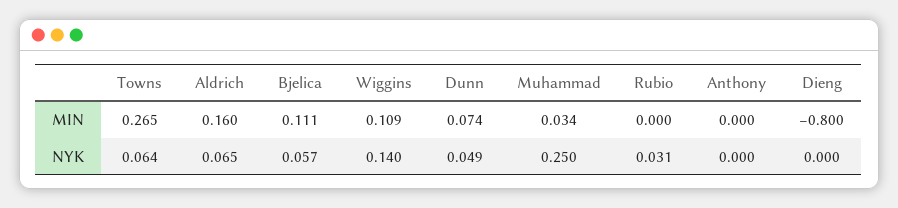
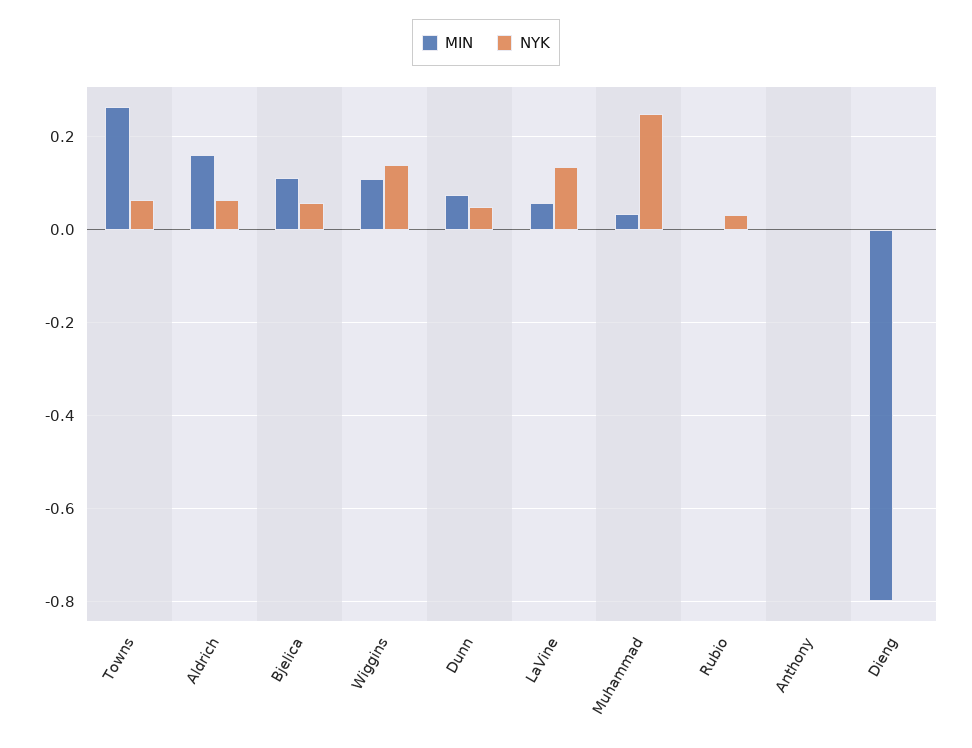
  {
    "MIN": {
      "Towns": 0.265,
      "Aldrich": 0.16,
      "Bjelica": 0.111,
      "Wiggins": 0.109,
      "Dunn": 0.074,
      "Muhammad": 0.034,
      "Rubio": 0,
      "Anthony": 0,
-     "Dieng": -0.8
+     "Dieng": -0.8,
+     "LaVine": 0.06
    },
    "NYK": {
      "Towns": 0.064,
      "Aldrich": 0.065,
      "Bjelica": 0.057,
      "Wiggins": 0.14,
      "Dunn": 0.049,
      "Muhammad": 0.25,
      "Rubio": 0.031,
      "Anthony": 0,
-     "Dieng": 0
+     "Dieng": 0,
+     "LaVine": 0.14
    }
  }

